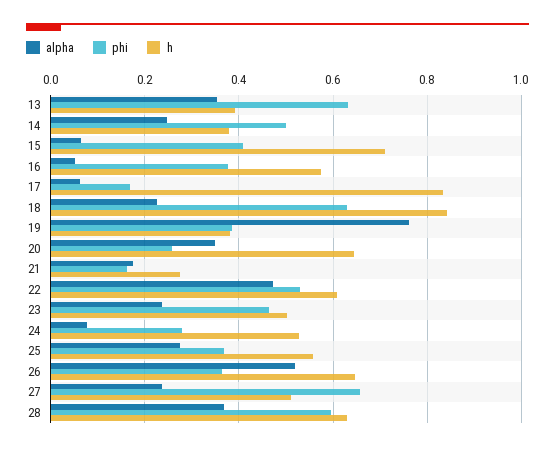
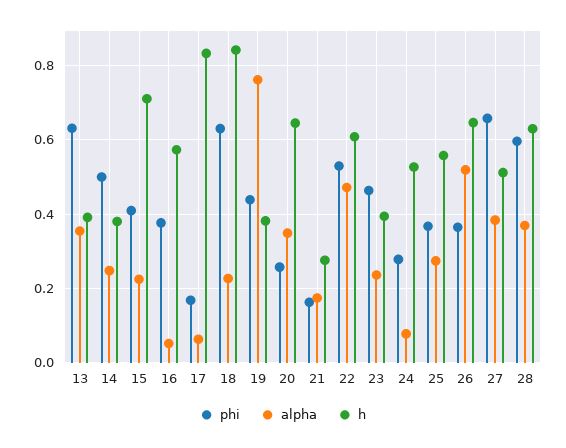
  {
    "alpha": {
      "13": 0.36,
      "14": 0.24,
-     "15": 0.06,
+     "15": 0.22,
      "16": 0.06,
      "17": 0.06,
      "18": 0.22,
      "19": 0.76,
      "20": 0.34,
      "21": 0.18,
      "22": 0.48,
      "23": 0.24,
      "24": 0.08,
      "25": 0.28,
      "26": 0.52,
-     "27": 0.24,
+     "27": 0.38,
      "28": 0.36
    },
    "phi": {
      "13": 0.64,
      "14": 0.5,
      "15": 0.4,
      "16": 0.38,
      "17": 0.16,
      "18": 0.64,
-     "19": 0.38,
+     "19": 0.44,
      "20": 0.26,
      "21": 0.16,
      "22": 0.52,
      "23": 0.46,
      "24": 0.28,
      "25": 0.36,
      "26": 0.36,
      "27": 0.66,
      "28": 0.6
    },
    "h": {
      "13": 0.4,
      "14": 0.38,
      "15": 0.72,
      "16": 0.58,
      "17": 0.84,
      "18": 0.84,
      "19": 0.38,
      "20": 0.64,
      "21": 0.28,
      "22": 0.6,
-     "23": 0.5,
+     "23": 0.4,
      "24": 0.52,
      "25": 0.56,
      "26": 0.64,
      "27": 0.52,
      "28": 0.62
    }
  }

